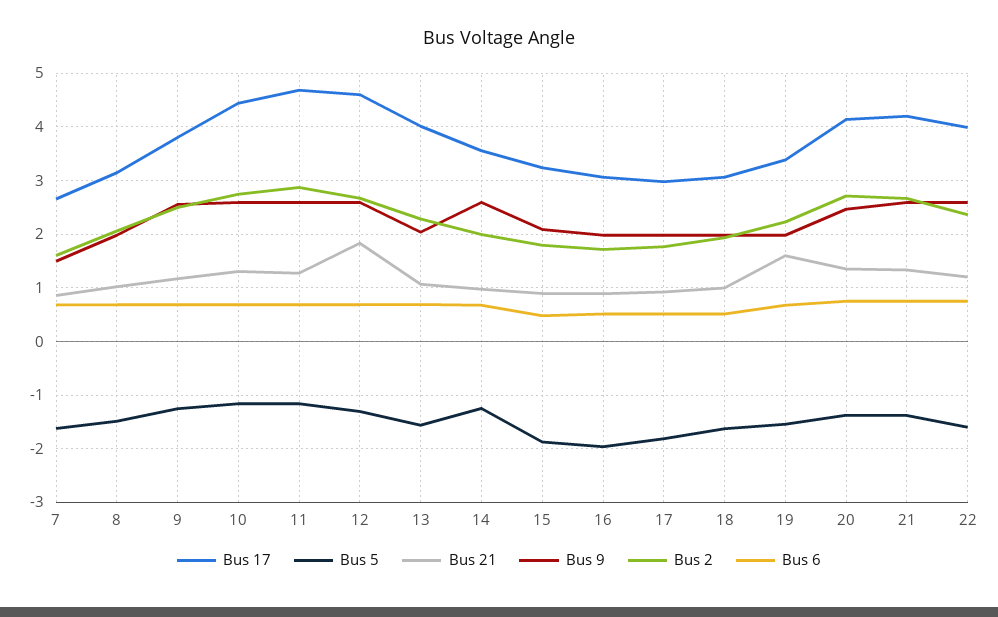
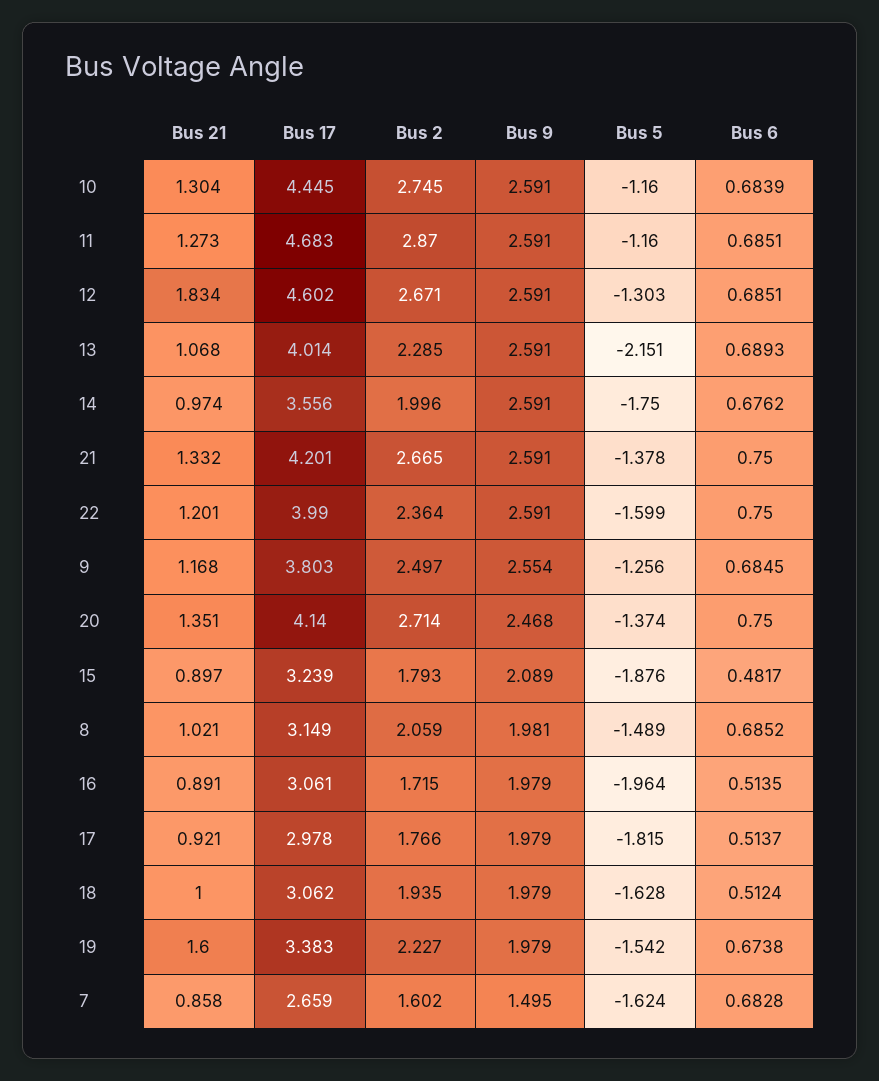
  {
    "Bus 17": {
      "7": 2.659,
      "8": 3.149,
      "9": 3.803,
      "10": 4.445,
      "11": 4.683,
      "12": 4.602,
      "13": 4.014,
      "14": 3.556,
      "15": 3.239,
      "16": 3.061,
      "17": 2.978,
      "18": 3.062,
      "19": 3.383,
      "20": 4.14,
      "21": 4.201,
      "22": 3.99
    },
    "Bus 5": {
      "7": -1.624,
      "8": -1.489,
      "9": -1.256,
      "10": -1.16,
      "11": -1.16,
      "12": -1.303,
-     "13": -1.6,
+     "13": -2.151,
-     "14": -1.2,
+     "14": -1.75,
      "15": -1.876,
      "16": -1.964,
      "17": -1.815,
      "18": -1.628,
      "19": -1.542,
      "20": -1.374,
      "21": -1.378,
      "22": -1.599
    },
    "Bus 21": {
      "7": 0.858,
      "8": 1.021,
      "9": 1.168,
      "10": 1.304,
      "11": 1.273,
      "12": 1.834,
      "13": 1.068,
      "14": 0.974,
      "15": 0.897,
      "16": 0.891,
      "17": 0.921,
      "18": 1,
      "19": 1.6,
      "20": 1.351,
      "21": 1.332,
      "22": 1.201
    },
    "Bus 9": {
      "7": 1.495,
      "8": 1.981,
      "9": 2.554,
      "10": 2.591,
      "11": 2.591,
      "12": 2.591,
-     "13": 2,
+     "13": 2.591,
      "14": 2.591,
      "15": 2.089,
      "16": 1.979,
      "17": 1.979,
      "18": 1.979,
      "19": 1.979,
      "20": 2.468,
      "21": 2.591,
      "22": 2.591
    },
    "Bus 2": {
      "7": 1.602,
      "8": 2.059,
      "9": 2.497,
      "10": 2.745,
      "11": 2.87,
      "12": 2.671,
      "13": 2.285,
      "14": 1.996,
      "15": 1.793,
      "16": 1.715,
      "17": 1.766,
      "18": 1.935,
      "19": 2.227,
      "20": 2.714,
      "21": 2.665,
      "22": 2.364
    },
    "Bus 6": {
      "7": 0.6828,
      "8": 0.6852,
      "9": 0.6845,
      "10": 0.6839,
      "11": 0.6851,
      "12": 0.6851,
      "13": 0.6893,
      "14": 0.6762,
      "15": 0.4817,
      "16": 0.5135,
      "17": 0.5137,
      "18": 0.5124,
      "19": 0.6738,
      "20": 0.75,
      "21": 0.75,
      "22": 0.75
    }
  }

